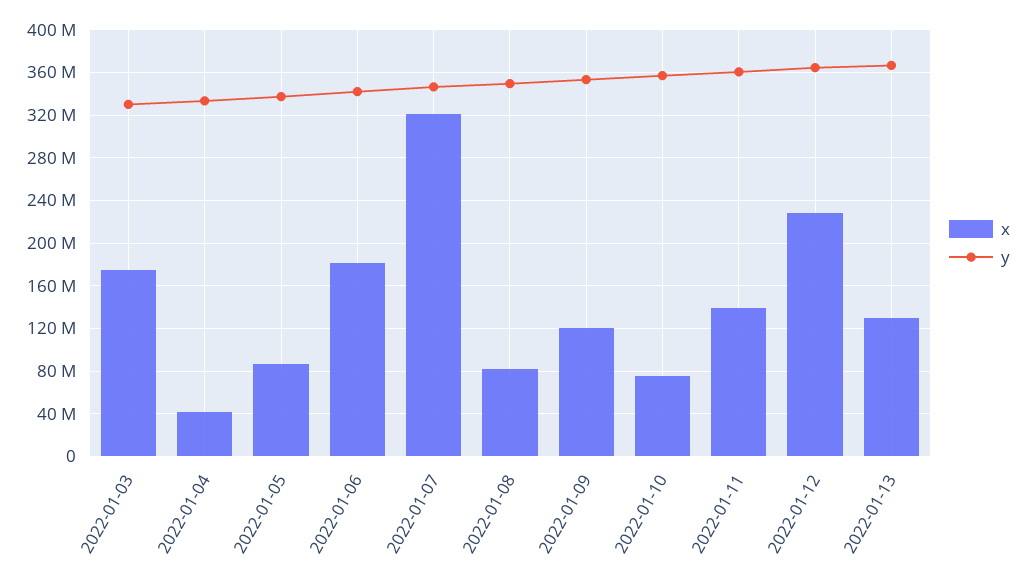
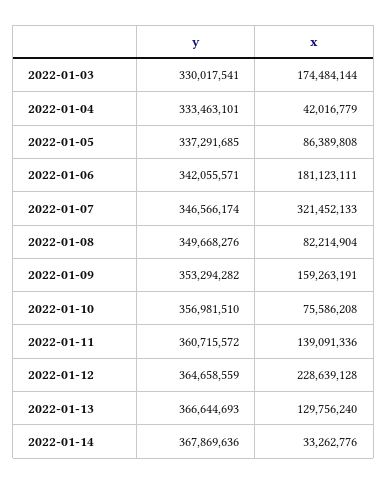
  {
    "x": {
      "2022-01-03": 174484144,
      "2022-01-04": 42016779,
      "2022-01-05": 86389808,
      "2022-01-06": 181123111,
      "2022-01-07": 321452133,
      "2022-01-08": 82214904,
-     "2022-01-09": 120000000,
+     "2022-01-09": 159263191,
      "2022-01-10": 75586208,
      "2022-01-11": 139091336,
      "2022-01-12": 228639128,
-     "2022-01-13": 129756240
+     "2022-01-13": 129756240,
+     "2022-01-14": 33262776
    },
    "y": {
      "2022-01-03": 330017541,
      "2022-01-04": 333463101,
      "2022-01-05": 337291685,
      "2022-01-06": 342055571,
      "2022-01-07": 346566174,
      "2022-01-08": 349668276,
      "2022-01-09": 353294282,
      "2022-01-10": 356981510,
      "2022-01-11": 360715572,
      "2022-01-12": 364658559,
-     "2022-01-13": 366644693
+     "2022-01-13": 366644693,
+     "2022-01-14": 367869636
    }
  }

